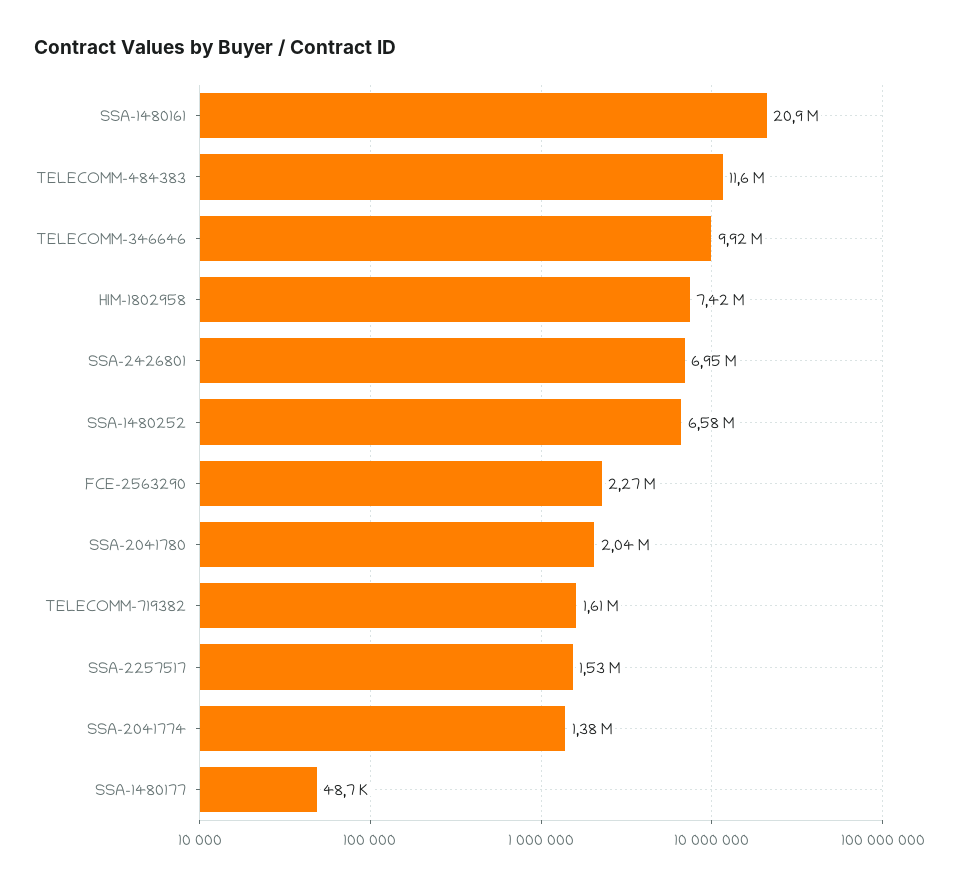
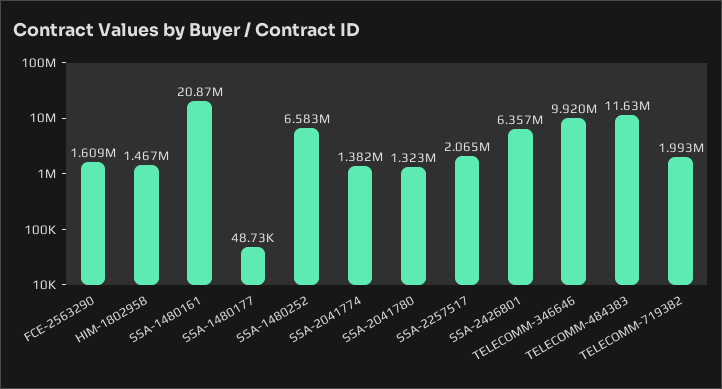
  {
    "SSA-1480161": 20870000,
    "TELECOMM-484383": 11630000,
    "TELECOMM-346646": 9920000,
-   "HIM-1802958": 7420000,
+   "HIM-1802958": 1467000,
-   "SSA-2426801": 6950000,
+   "SSA-2426801": 6357000,
    "SSA-1480252": 6583000,
-   "FCE-2563290": 2270000,
+   "FCE-2563290": 1609000,
-   "SSA-2041780": 2040000,
+   "SSA-2041780": 1323000,
-   "TELECOMM-719382": 1610000,
+   "TELECOMM-719382": 1993000,
-   "SSA-2257517": 1530000,
+   "SSA-2257517": 2065000,
    "SSA-2041774": 1382000,
    "SSA-1480177": 48730
  }

